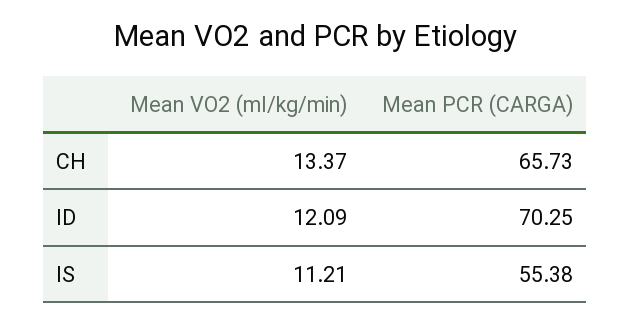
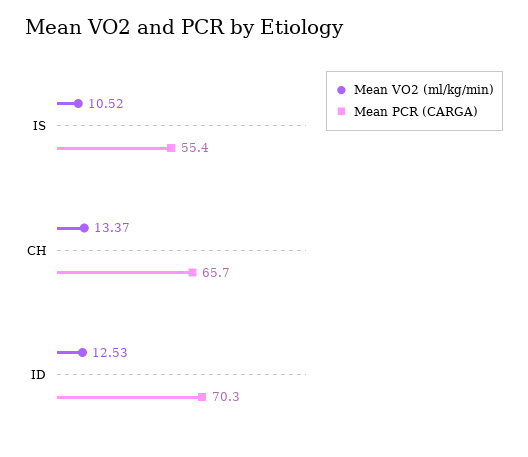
  {
    "Mean VO2 (ml/kg/min)": {
      "CH": 13.37,
-     "ID": 12.09,
+     "ID": 12.53,
-     "IS": 11.21
+     "IS": 10.52
    },
    "Mean PCR (CARGA)": {
      "CH": 65.73,
      "ID": 70.25,
      "IS": 55.38
    }
  }

